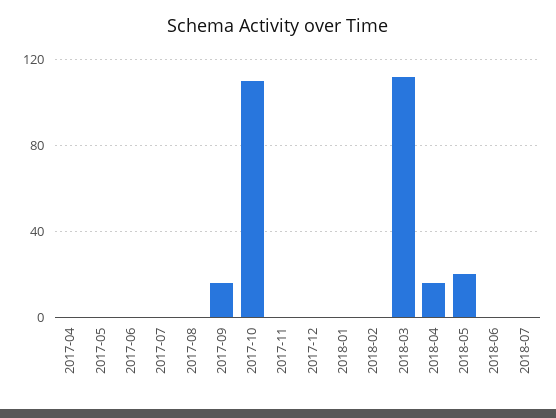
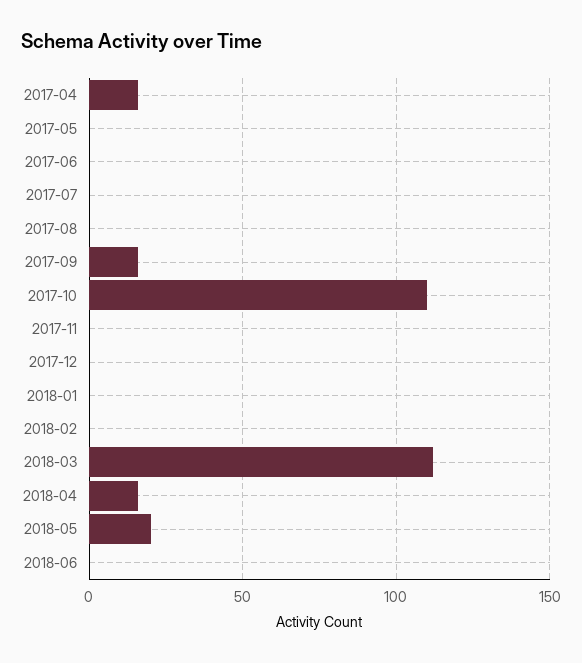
  {
-   "2017-04": 0,
+   "2017-04": 15,
    "2017-05": 0,
    "2017-06": 0,
    "2017-07": 0,
    "2017-08": 0,
    "2017-09": 15,
    "2017-10": 110,
    "2017-11": 0,
    "2017-12": 0,
    "2018-01": 0,
    "2018-02": 0,
    "2018-03": 110,
    "2018-04": 15,
    "2018-05": 20,
-   "2018-06": 0,
+   "2018-06": 0
-   "2018-07": 0
  }

